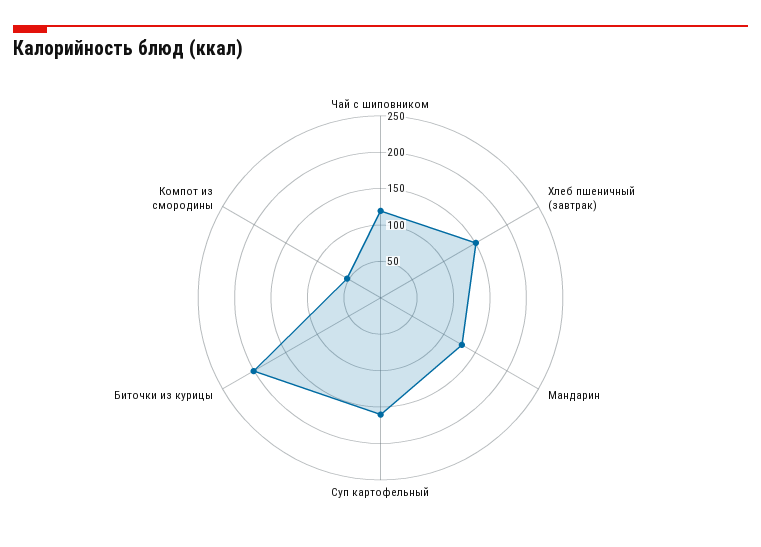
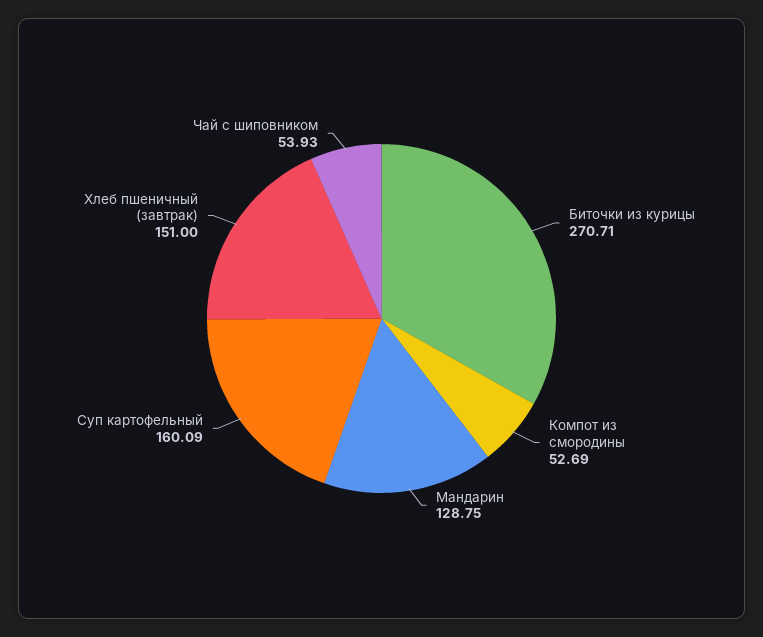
  {
-   "Чай с шиповником": 125,
+   "Чай с шиповником": 53.93,
    "Хлеб пшеничный (завтрак)": 151,
    "Мандарин": 128.75,
    "Суп картофельный": 160.09,
-   "Биточки из курицы": 200,
+   "Биточки из курицы": 270.71,
    "Компот из смородины": 52.69
  }

